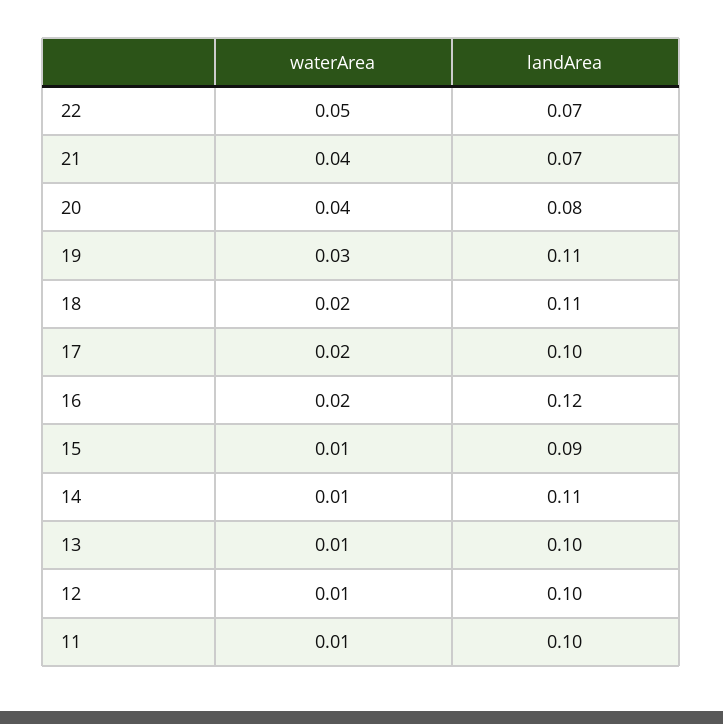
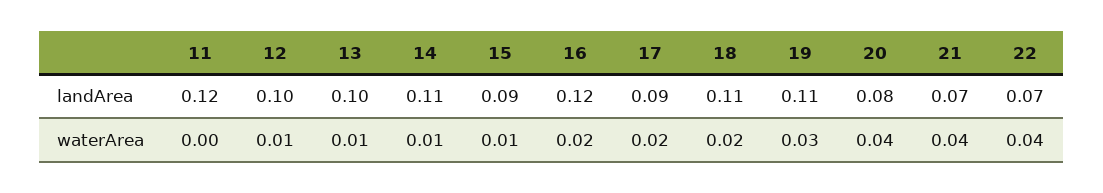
  {
    "waterArea": {
-     "22": 0.05,
+     "22": 0.04,
      "21": 0.04,
      "20": 0.04,
      "19": 0.03,
      "18": 0.02,
      "17": 0.02,
      "16": 0.02,
      "15": 0.01,
      "14": 0.01,
      "13": 0.01,
      "12": 0.01,
-     "11": 0.01
+     "11": 0
    },
    "landArea": {
      "22": 0.07,
      "21": 0.07,
      "20": 0.08,
      "19": 0.11,
      "18": 0.11,
-     "17": 0.1,
+     "17": 0.09,
      "16": 0.12,
      "15": 0.09,
      "14": 0.11,
      "13": 0.1,
      "12": 0.1,
-     "11": 0.1
+     "11": 0.12
    }
  }

